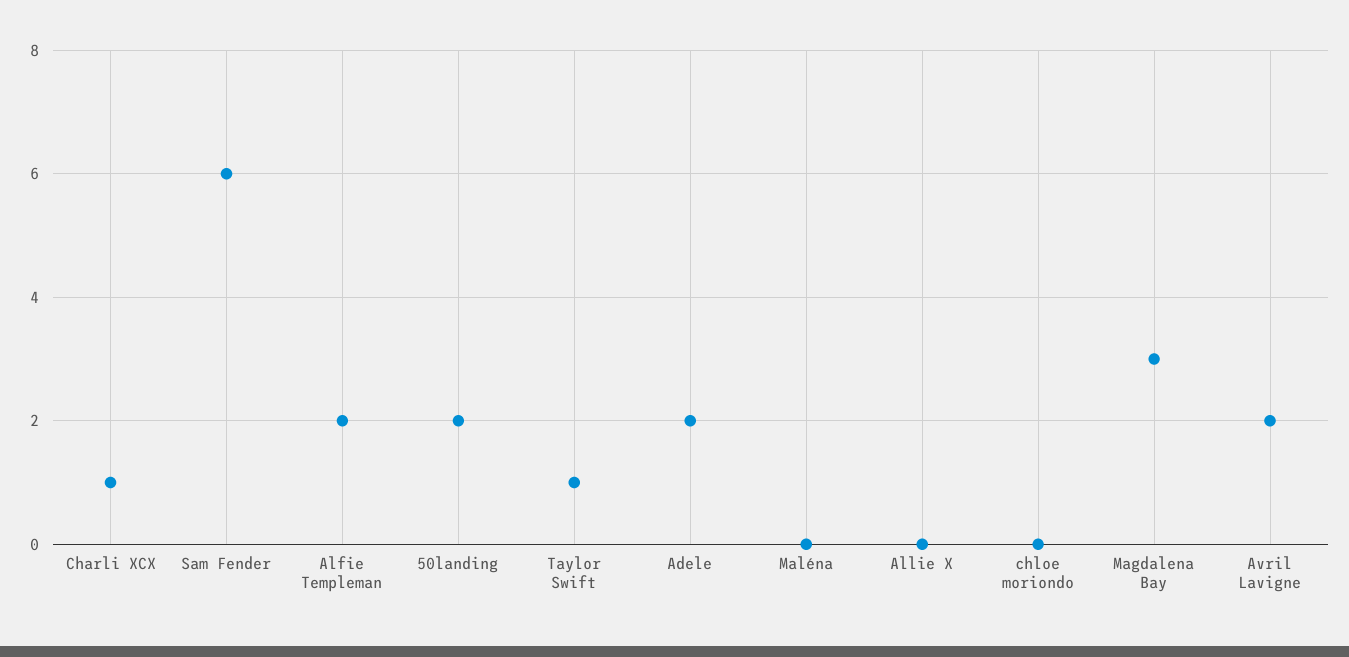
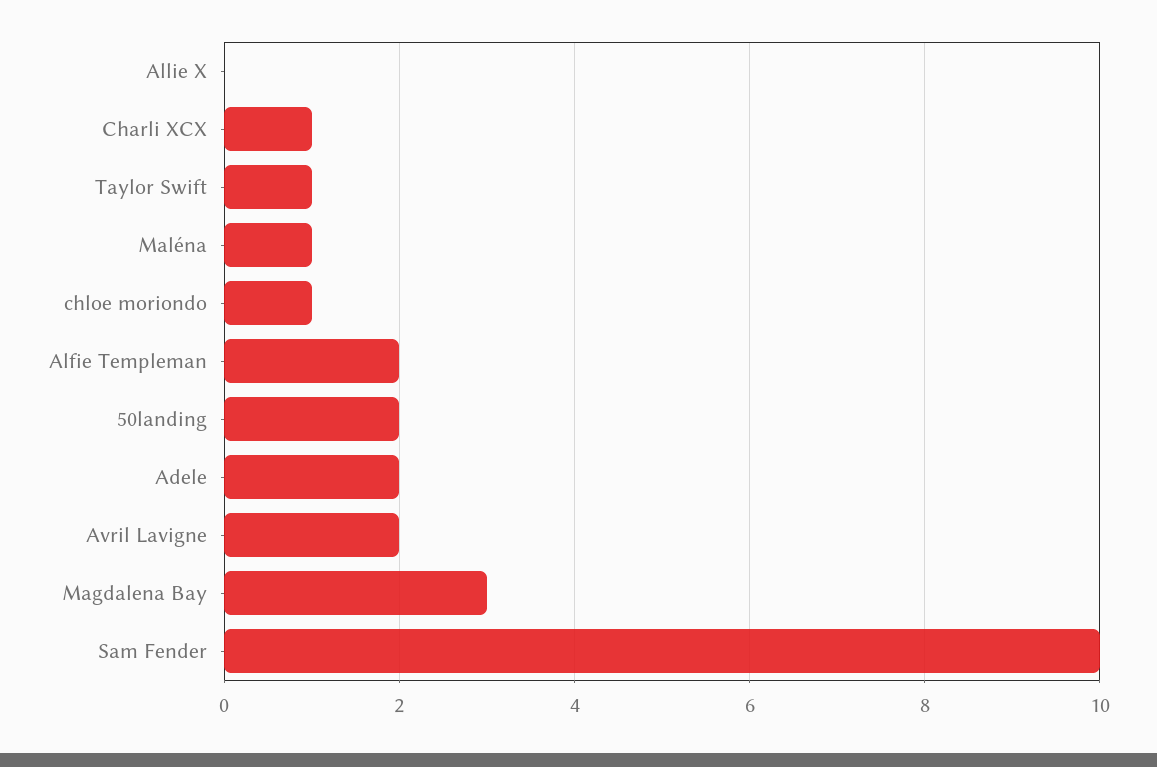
  {
    "Charli XCX": 1,
-   "Sam Fender": 6,
+   "Sam Fender": 10,
    "Alfie Templeman": 2,
    "50landing": 2,
    "Taylor Swift": 1,
    "Adele": 2,
-   "Maléna": 0,
+   "Maléna": 1,
    "Allie X": 0,
-   "chloe moriondo": 0,
+   "chloe moriondo": 1,
    "Magdalena Bay": 3,
    "Avril Lavigne": 2
  }

